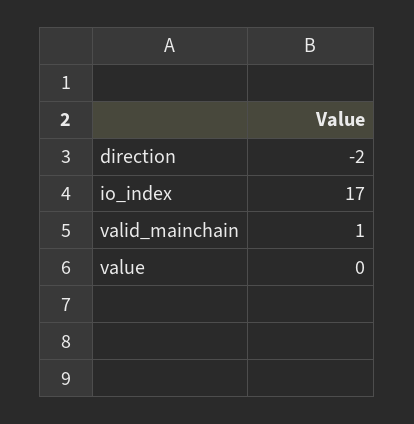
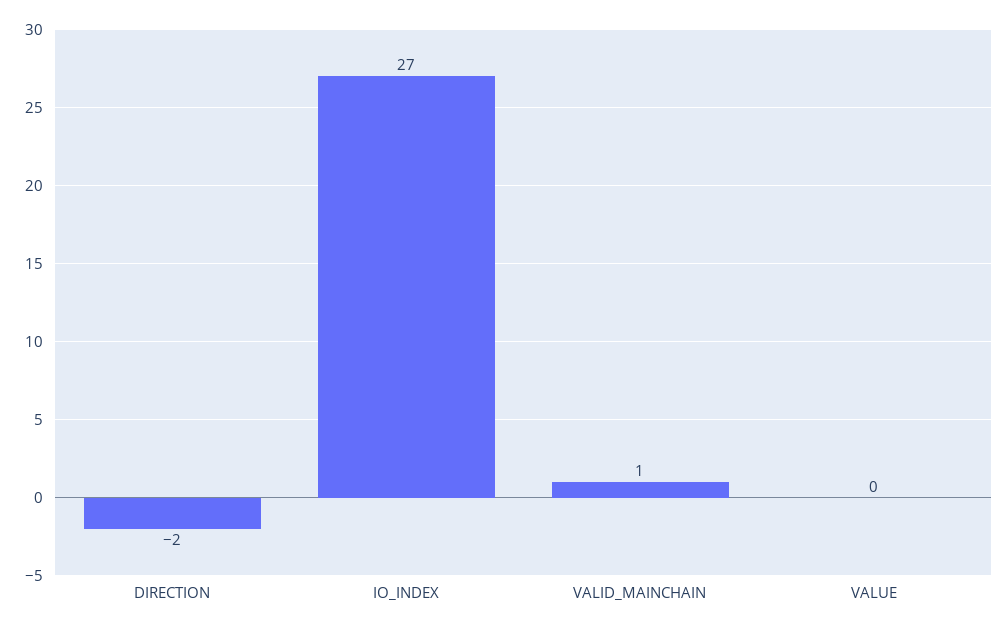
  {
    "direction": -2,
-   "io_index": 17,
+   "io_index": 27,
    "valid_mainchain": 1,
    "value": 0
  }

